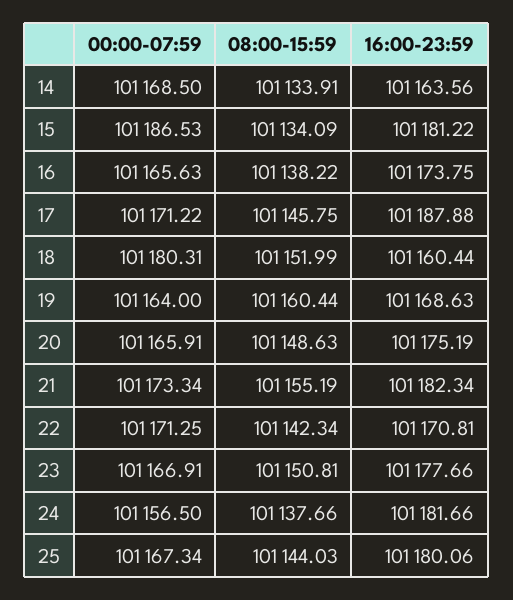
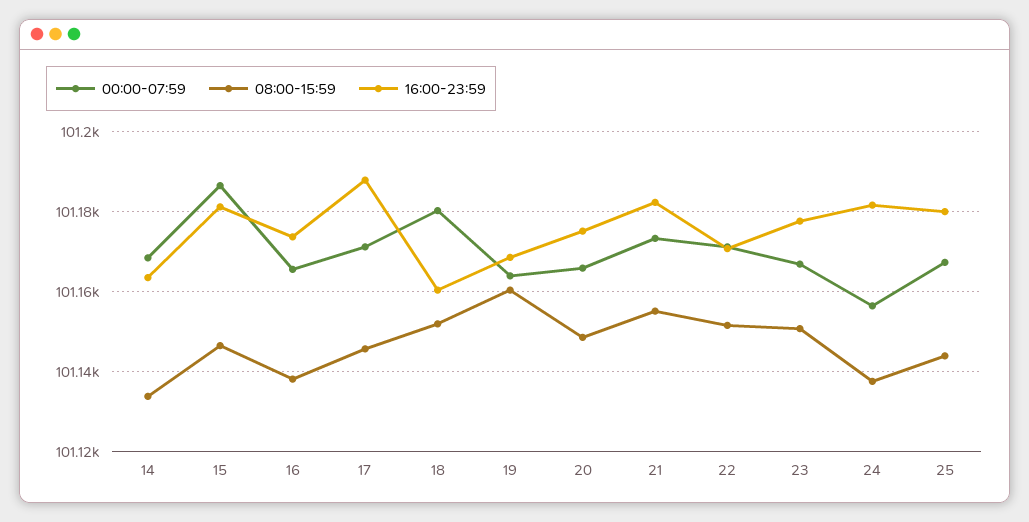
  {
    "00:00-07:59": {
      "14": 101168.5,
      "15": 101186.53,
      "16": 101165.63,
      "17": 101171.22,
      "18": 101180.31,
      "19": 101164,
      "20": 101165.91,
      "21": 101173.34,
      "22": 101171.25,
      "23": 101166.91,
      "24": 101156.5,
      "25": 101167.34
    },
    "08:00-15:59": {
      "14": 101133.91,
-     "15": 101134.09,
+     "15": 101146,
      "16": 101138.22,
      "17": 101145.75,
      "18": 101151.99,
      "19": 101160.44,
      "20": 101148.63,
      "21": 101155.19,
-     "22": 101142.34,
+     "22": 101152,
      "23": 101150.81,
      "24": 101137.66,
      "25": 101144.03
    },
    "16:00-23:59": {
      "14": 101163.56,
      "15": 101181.22,
      "16": 101173.75,
      "17": 101187.88,
      "18": 101160.44,
      "19": 101168.63,
      "20": 101175.19,
      "21": 101182.34,
      "22": 101170.81,
      "23": 101177.66,
      "24": 101181.66,
      "25": 101180.06
    }
  }

